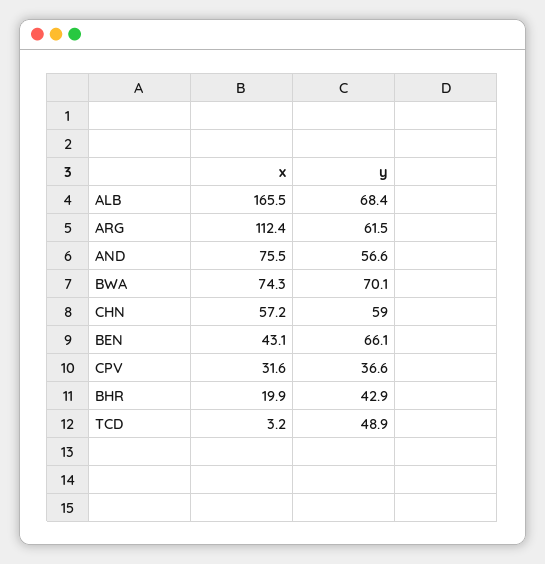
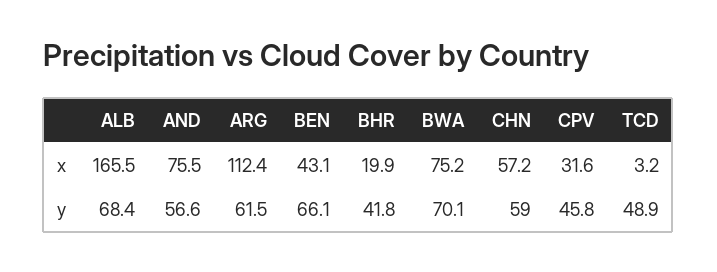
  {
    "x": {
      "ALB": 165.5,
      "ARG": 112.4,
      "AND": 75.5,
-     "BWA": 74.3,
+     "BWA": 75.2,
      "CHN": 57.2,
      "BEN": 43.1,
      "CPV": 31.6,
      "BHR": 19.9,
      "TCD": 3.2
    },
    "y": {
      "ALB": 68.4,
      "ARG": 61.5,
      "AND": 56.6,
      "BWA": 70.1,
      "CHN": 59,
      "BEN": 66.1,
-     "CPV": 36.6,
+     "CPV": 45.8,
-     "BHR": 42.9,
+     "BHR": 41.8,
      "TCD": 48.9
    }
  }

